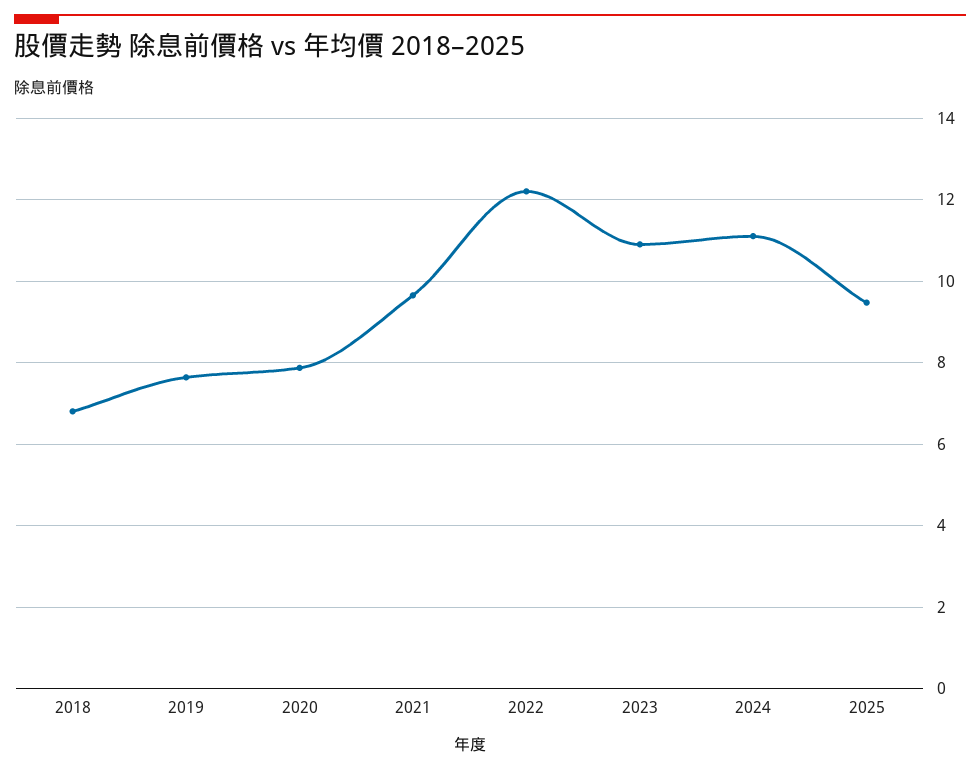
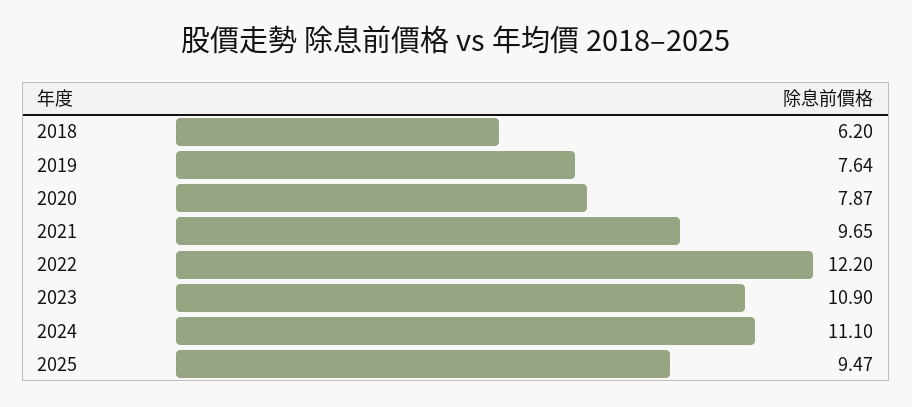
  {
-   "2018": 6.8,
+   "2018": 6.2,
    "2019": 7.64,
    "2020": 7.87,
    "2021": 9.65,
    "2022": 12.2,
    "2023": 10.9,
    "2024": 11.1,
    "2025": 9.47
  }

